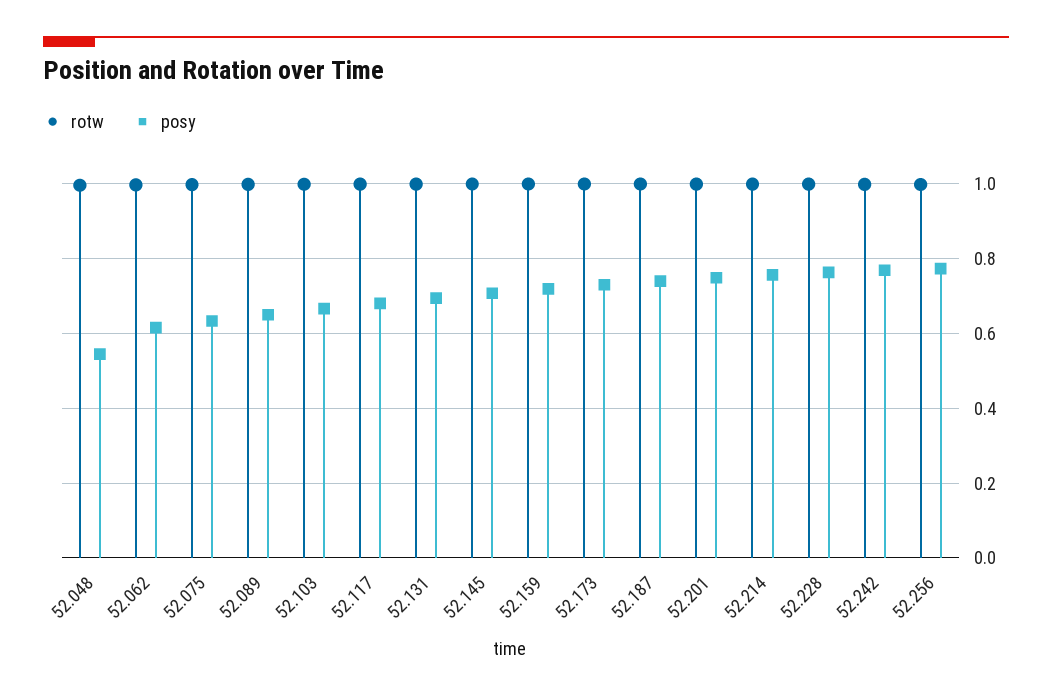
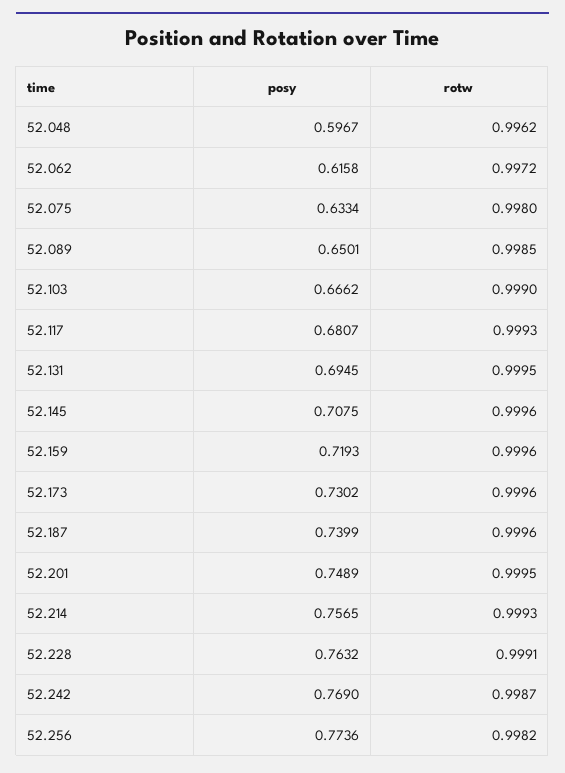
  {
    "rotw": {
      "52.048": 0.9962,
      "52.062": 0.9972,
      "52.075": 0.998,
      "52.089": 0.9985,
      "52.103": 0.999,
      "52.117": 0.9993,
      "52.131": 0.9995,
      "52.145": 0.9996,
      "52.159": 0.9996,
      "52.173": 0.9996,
      "52.187": 0.9996,
      "52.201": 0.9995,
      "52.214": 0.9993,
      "52.228": 0.9991,
      "52.242": 0.9987,
      "52.256": 0.9982
    },
    "posy": {
-     "52.048": 0.54,
+     "52.048": 0.5967,
      "52.062": 0.6158,
      "52.075": 0.6334,
      "52.089": 0.6501,
      "52.103": 0.6662,
      "52.117": 0.6807,
      "52.131": 0.6945,
      "52.145": 0.7075,
      "52.159": 0.7193,
      "52.173": 0.7302,
      "52.187": 0.7399,
      "52.201": 0.7489,
      "52.214": 0.7565,
      "52.228": 0.7632,
      "52.242": 0.769,
      "52.256": 0.7736
    }
  }

